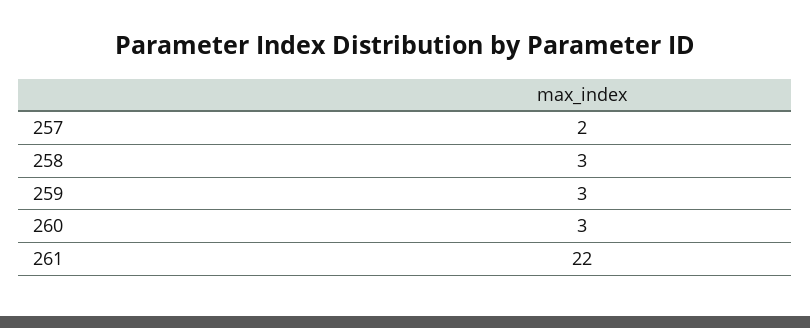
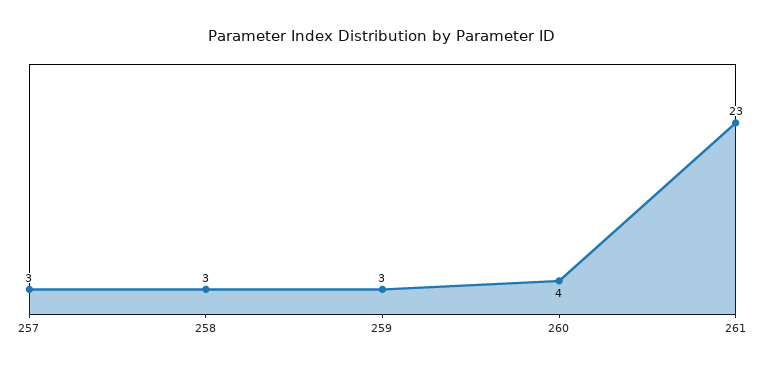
  {
-   "257": 2,
+   "257": 3,
    "258": 3,
    "259": 3,
-   "260": 3,
+   "260": 4,
-   "261": 22
+   "261": 23
  }

